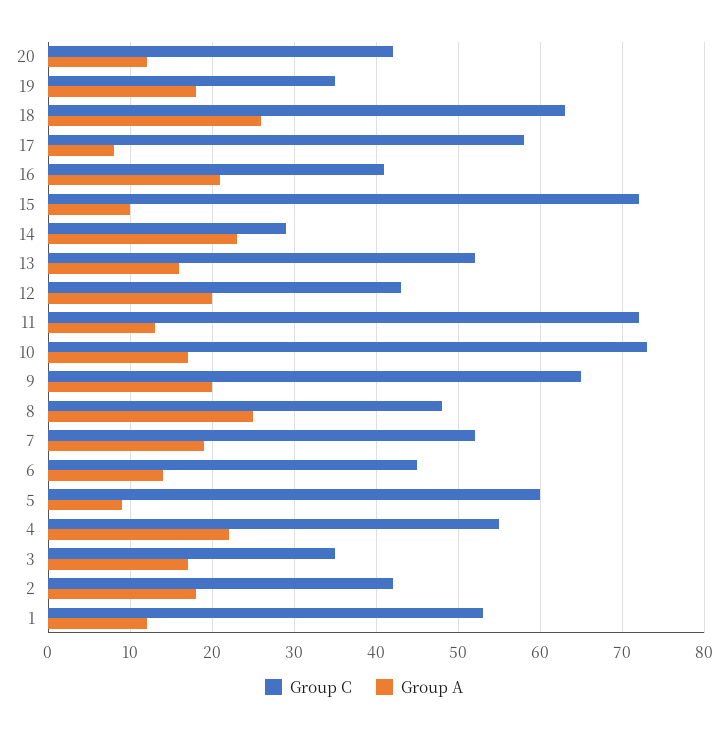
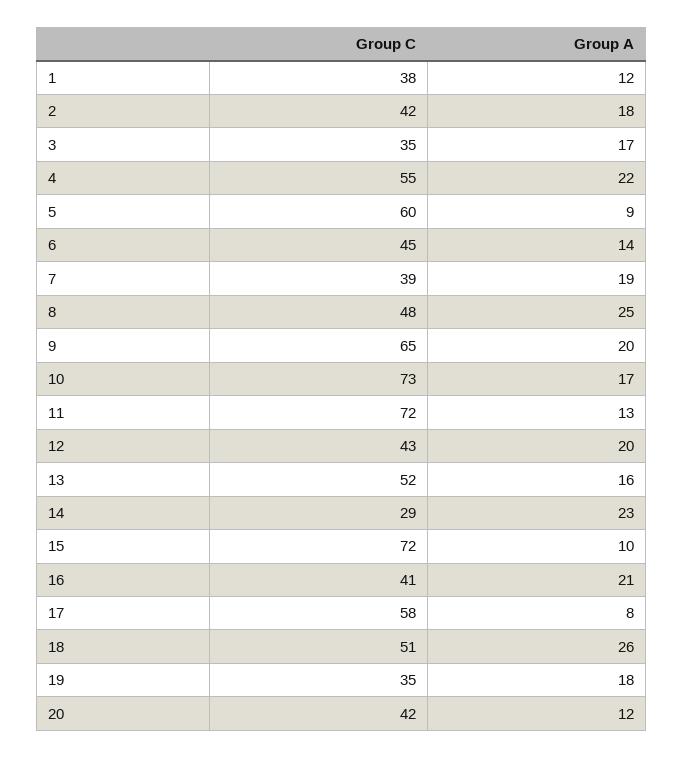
  {
    "Group C": {
      "20": 42,
      "19": 35,
-     "18": 63,
+     "18": 51,
      "17": 58,
      "16": 41,
      "15": 72,
      "14": 29,
      "13": 52,
      "12": 43,
      "11": 72,
      "10": 73,
      "9": 65,
      "8": 48,
-     "7": 52,
+     "7": 39,
      "6": 45,
      "5": 60,
      "4": 55,
      "3": 35,
      "2": 42,
-     "1": 53
+     "1": 38
    },
    "Group A": {
      "20": 12,
      "19": 18,
      "18": 26,
      "17": 8,
      "16": 21,
      "15": 10,
      "14": 23,
      "13": 16,
      "12": 20,
      "11": 13,
      "10": 17,
      "9": 20,
      "8": 25,
      "7": 19,
      "6": 14,
      "5": 9,
      "4": 22,
      "3": 17,
      "2": 18,
      "1": 12
    }
  }

